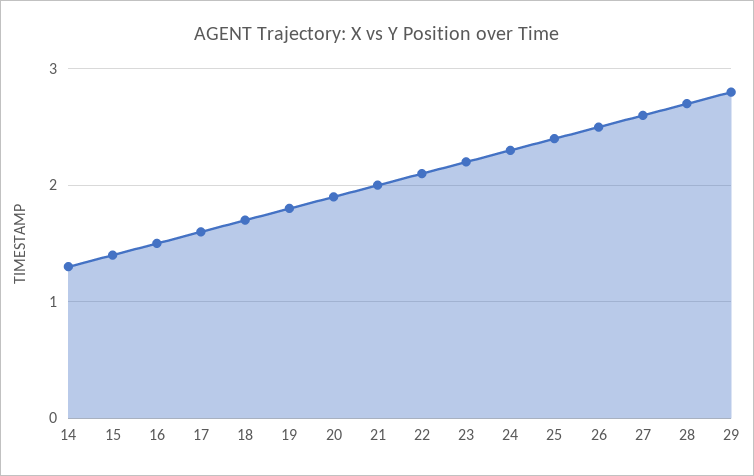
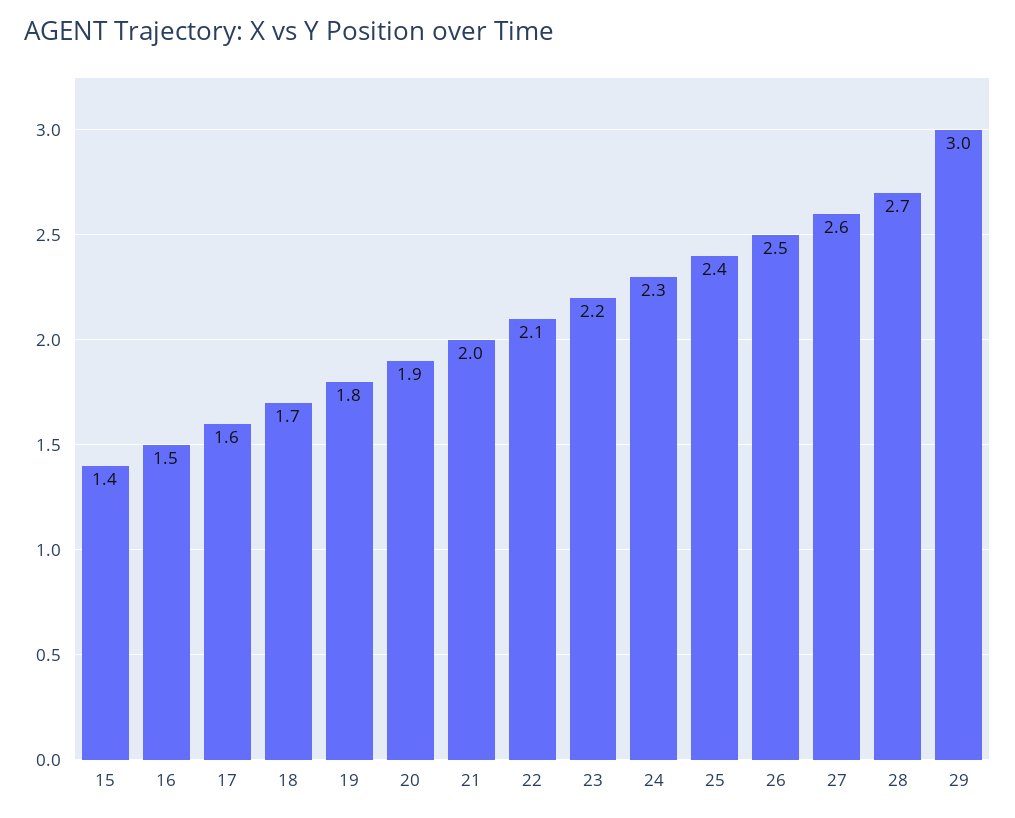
  {
-   "14": 1.3,
    "15": 1.4,
    "16": 1.5,
    "17": 1.6,
    "18": 1.7,
    "19": 1.8,
    "20": 1.9,
    "21": 2,
    "22": 2.1,
    "23": 2.2,
    "24": 2.3,
    "25": 2.4,
    "26": 2.5,
    "27": 2.6,
    "28": 2.7,
-   "29": 2.8
+   "29": 3
  }

